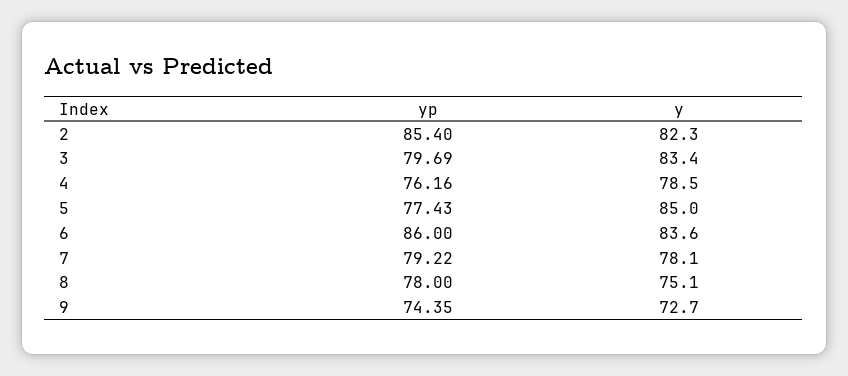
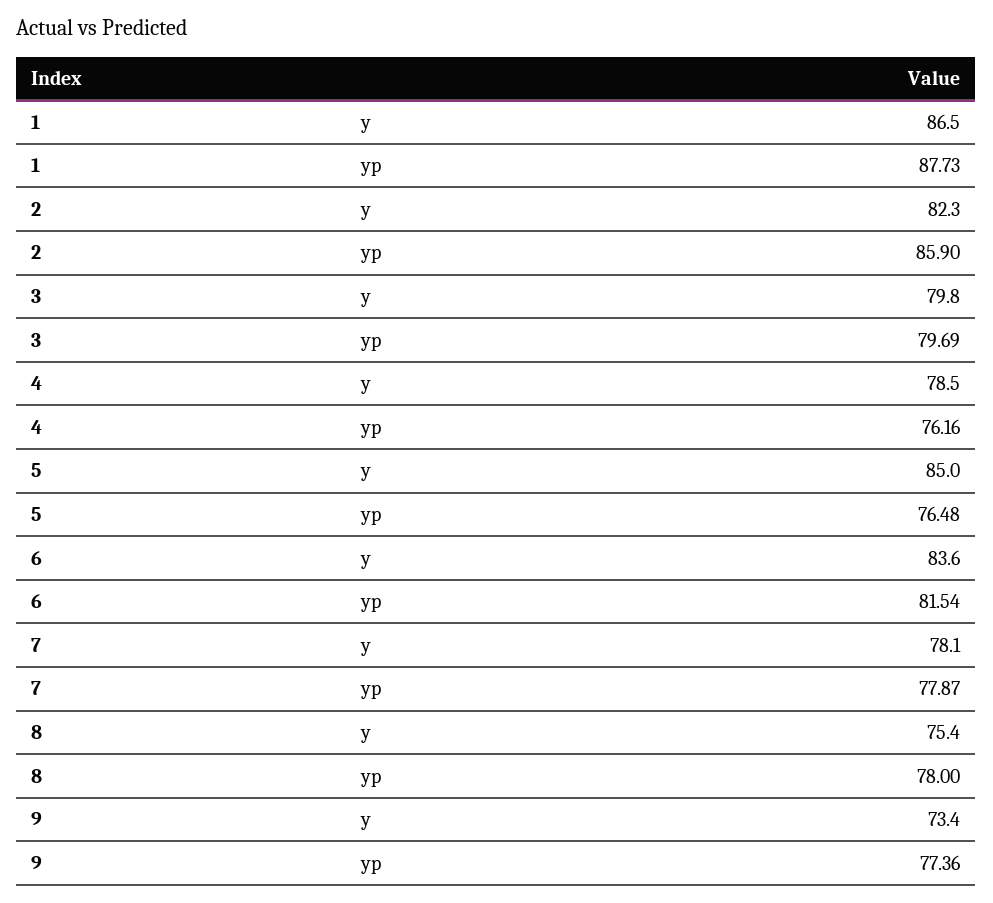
  {
    "yp": {
-     "2": 85.4,
+     "2": 85.9,
      "3": 79.69,
      "4": 76.16,
-     "5": 77.43,
+     "5": 76.48,
-     "6": 86,
+     "6": 81.54,
-     "7": 79.22,
+     "7": 77.87,
      "8": 78,
-     "9": 74.35
+     "9": 77.36,
+     "1": 87.73
    },
    "y": {
      "2": 82.3,
-     "3": 83.4,
+     "3": 79.8,
      "4": 78.5,
      "5": 85,
      "6": 83.6,
      "7": 78.1,
-     "8": 75.1,
+     "8": 75.4,
-     "9": 72.7
+     "9": 73.4,
+     "1": 86.5
    }
  }

